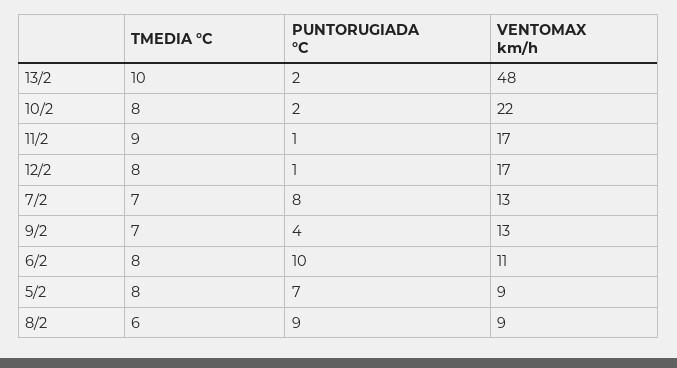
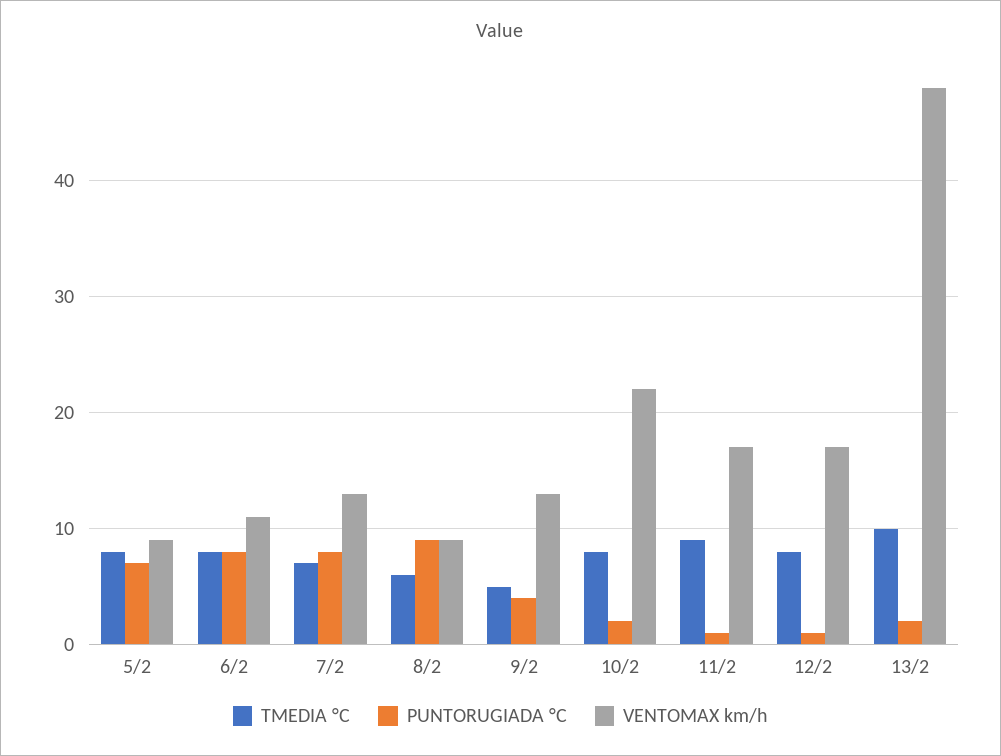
  {
    "TMEDIA °C": {
      "13/2": 10,
      "10/2": 8,
      "11/2": 9,
      "12/2": 8,
      "7/2": 7,
-     "9/2": 7,
+     "9/2": 5,
      "6/2": 8,
      "5/2": 8,
      "8/2": 6
    },
    "PUNTORUGIADA °C": {
      "13/2": 2,
      "10/2": 2,
      "11/2": 1,
      "12/2": 1,
      "7/2": 8,
      "9/2": 4,
-     "6/2": 10,
+     "6/2": 8,
      "5/2": 7,
      "8/2": 9
    },
    "VENTOMAX km/h": {
      "13/2": 48,
      "10/2": 22,
      "11/2": 17,
      "12/2": 17,
      "7/2": 13,
      "9/2": 13,
      "6/2": 11,
      "5/2": 9,
      "8/2": 9
    }
  }

